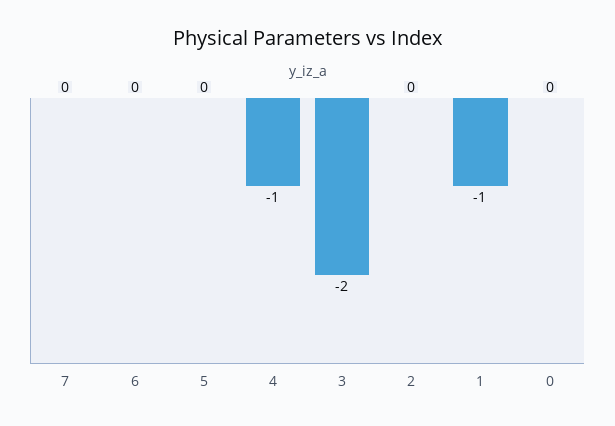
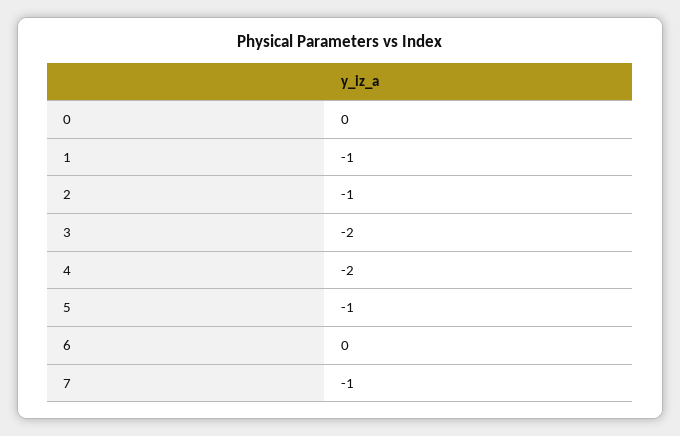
  {
-   "7": 0,
+   "7": -1,
    "6": 0,
-   "5": 0,
+   "5": -1,
-   "4": -1,
+   "4": -2,
    "3": -2,
-   "2": 0,
+   "2": -1,
    "1": -1,
    "0": 0
  }

